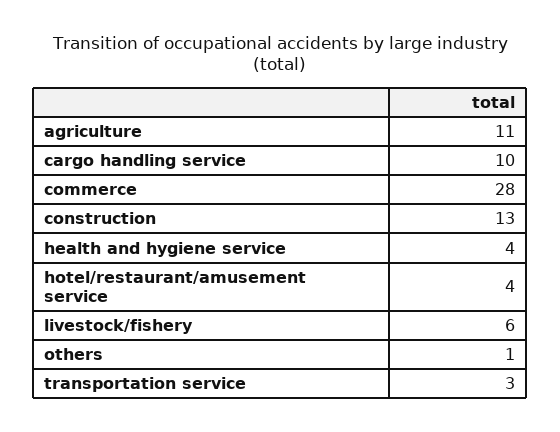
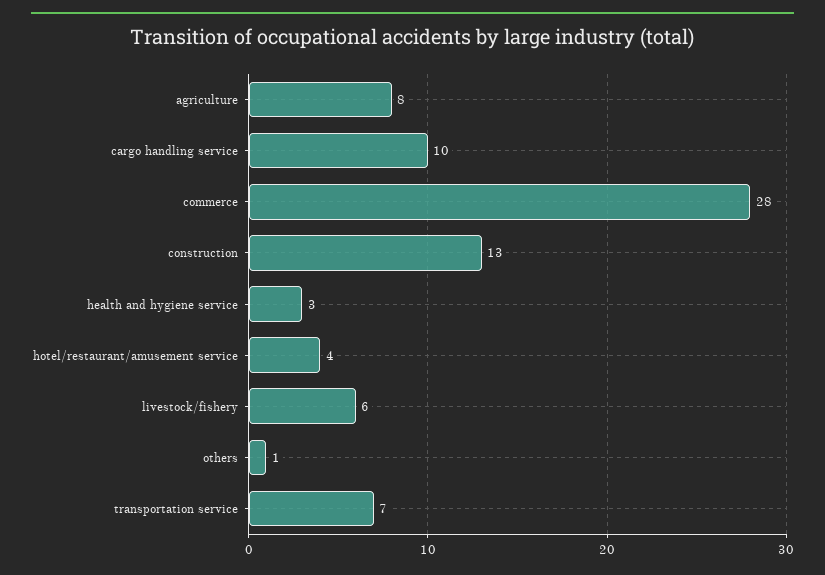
  {
-   "agriculture": 11,
+   "agriculture": 8,
    "cargo handling service": 10,
    "commerce": 28,
    "construction": 13,
-   "health and hygiene service": 4,
+   "health and hygiene service": 3,
    "hotel/restaurant/amusement service": 4,
    "livestock/fishery": 6,
    "others": 1,
-   "transportation service": 3
+   "transportation service": 7
  }

